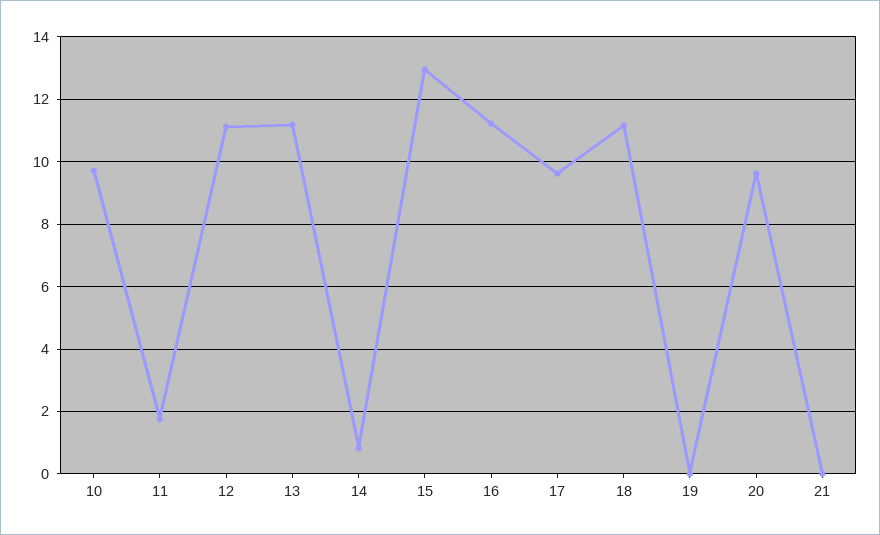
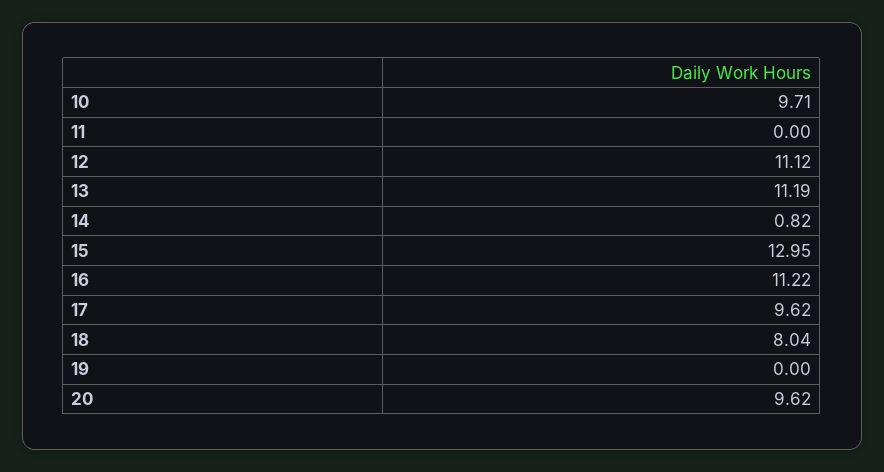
  {
    "10": 9.71,
-   "11": 1.8,
+   "11": 0,
    "12": 11.12,
    "13": 11.19,
    "14": 0.82,
    "15": 12.95,
    "16": 11.22,
    "17": 9.62,
-   "18": 11.2,
+   "18": 8.04,
    "19": 0,
-   "20": 9.62,
+   "20": 9.62
-   "21": 0
  }

